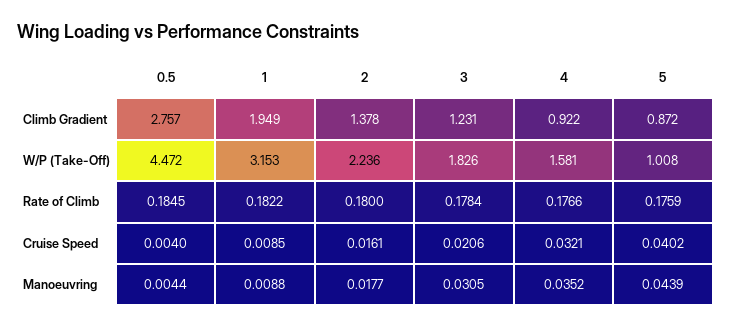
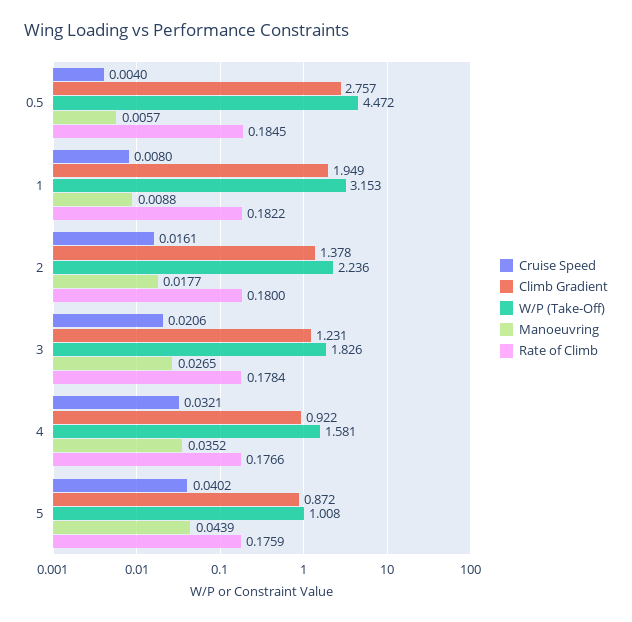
  {
    "Climb Gradient": {
      "0.5": 2.757,
      "1": 1.949,
      "2": 1.378,
      "3": 1.231,
      "4": 0.922,
      "5": 0.872
    },
    "W/P (Take-Off)": {
      "0.5": 4.472,
      "1": 3.153,
      "2": 2.236,
      "3": 1.826,
      "4": 1.581,
      "5": 1.008
    },
    "Rate of Climb": {
      "0.5": 0.1845,
      "1": 0.1822,
      "2": 0.18,
      "3": 0.1784,
      "4": 0.1766,
      "5": 0.1759
    },
    "Cruise Speed": {
      "0.5": 0.004,
-     "1": 0.0085,
+     "1": 0.008,
      "2": 0.0161,
      "3": 0.0206,
      "4": 0.0321,
      "5": 0.0402
    },
    "Manoeuvring": {
-     "0.5": 0.0044,
+     "0.5": 0.0057,
      "1": 0.0088,
      "2": 0.0177,
-     "3": 0.0305,
+     "3": 0.0265,
      "4": 0.0352,
      "5": 0.0439
    }
  }

